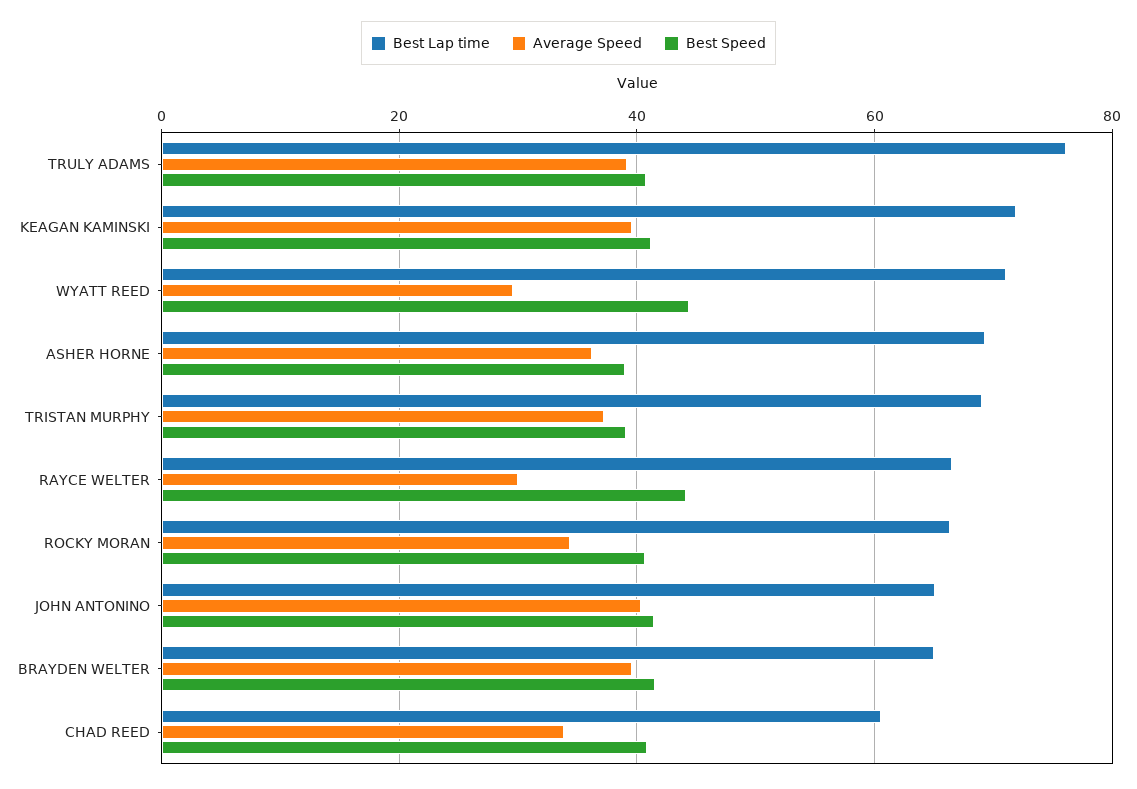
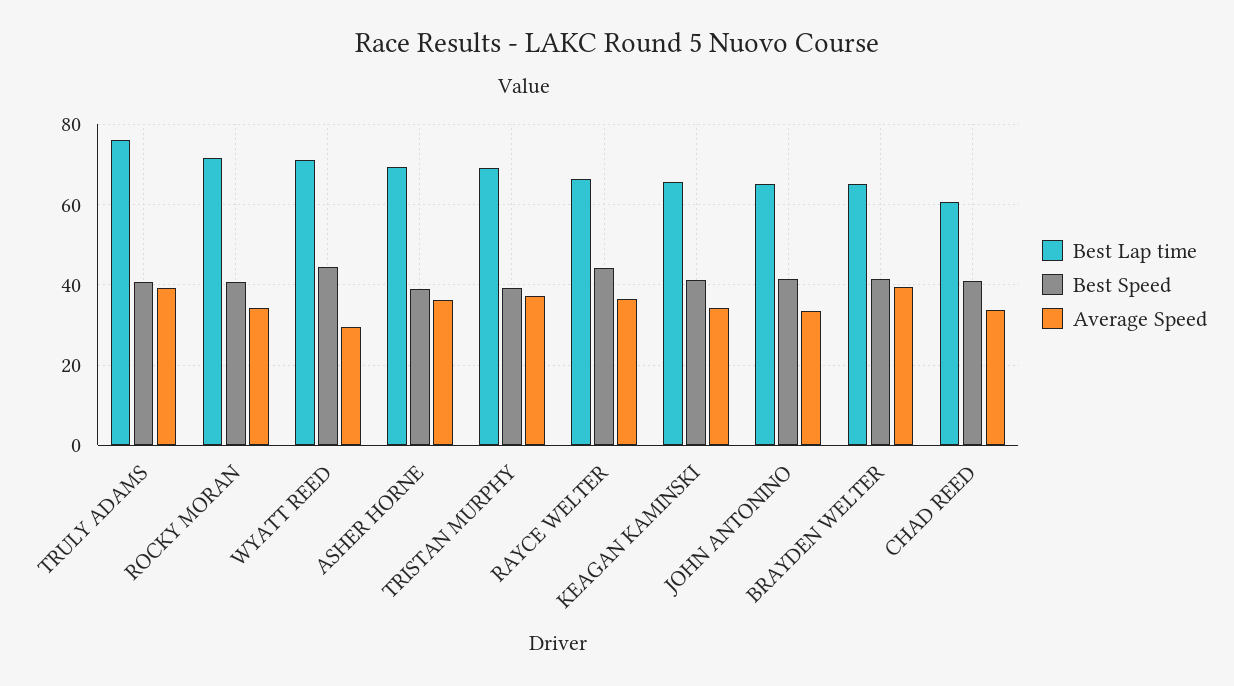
  {
    "Best Lap time": {
      "TRULY ADAMS": 76,
-     "KEAGAN KAMINSKI": 72,
+     "KEAGAN KAMINSKI": 66,
      "WYATT REED": 72,
      "ASHER HORNE": 70,
      "TRISTAN MURPHY": 70,
      "RAYCE WELTER": 66,
-     "ROCKY MORAN": 66,
+     "ROCKY MORAN": 72,
      "JOHN ANTONINO": 66,
      "BRAYDEN WELTER": 66,
      "CHAD REED": 60
    },
    "Average Speed": {
      "TRULY ADAMS": 40,
-     "KEAGAN KAMINSKI": 40,
+     "KEAGAN KAMINSKI": 34,
      "WYATT REED": 30,
      "ASHER HORNE": 36,
      "TRISTAN MURPHY": 38,
-     "RAYCE WELTER": 30,
+     "RAYCE WELTER": 36,
      "ROCKY MORAN": 34,
-     "JOHN ANTONINO": 40,
+     "JOHN ANTONINO": 34,
      "BRAYDEN WELTER": 40,
      "CHAD REED": 34
    },
    "Best Speed": {
      "TRULY ADAMS": 40,
      "KEAGAN KAMINSKI": 42,
      "WYATT REED": 44,
      "ASHER HORNE": 38,
      "TRISTAN MURPHY": 40,
      "RAYCE WELTER": 44,
      "ROCKY MORAN": 40,
      "JOHN ANTONINO": 42,
      "BRAYDEN WELTER": 42,
      "CHAD REED": 40
    }
  }

